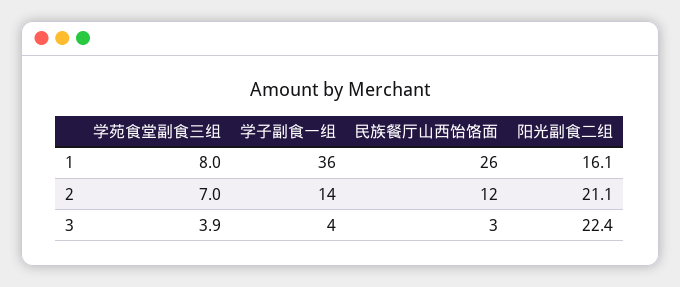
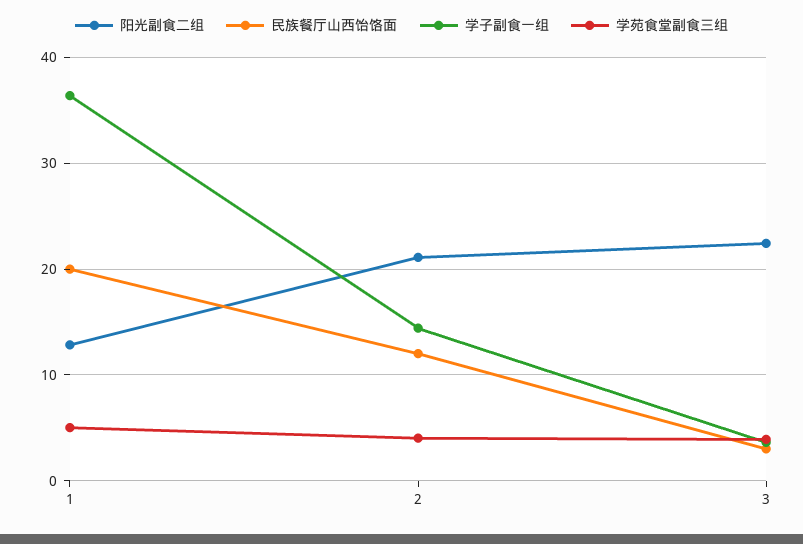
  {
    "学苑食堂副食三组": {
-     "1": 8,
+     "1": 5,
-     "2": 7,
+     "2": 4,
      "3": 3.9
    },
    "学子副食一组": {
      "1": 36,
      "2": 14,
      "3": 4
    },
    "民族餐厅山西饸饹面": {
-     "1": 26,
+     "1": 20,
      "2": 12,
      "3": 3
    },
    "阳光副食二组": {
-     "1": 16.1,
+     "1": 13,
      "2": 21.1,
      "3": 22.4
    }
  }

